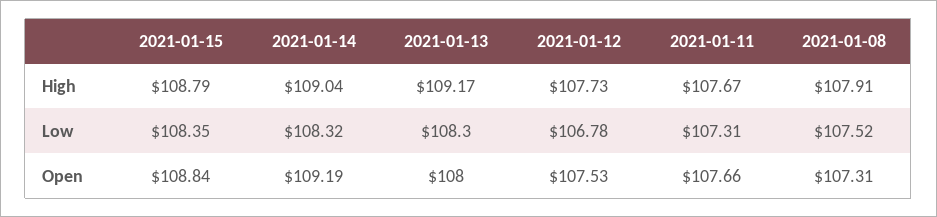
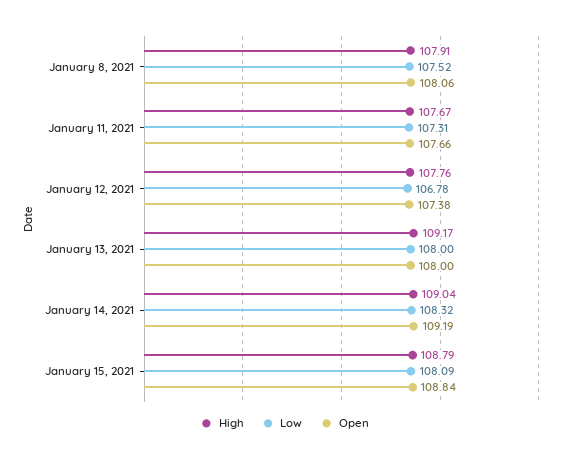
  {
    "High": {
      "2021-01-15": 108.79,
      "2021-01-14": 109.04,
      "2021-01-13": 109.17,
-     "2021-01-12": 107.73,
+     "2021-01-12": 107.76,
      "2021-01-11": 107.67,
      "2021-01-08": 107.91
    },
    "Low": {
-     "2021-01-15": 108.35,
+     "2021-01-15": 108.09,
      "2021-01-14": 108.32,
-     "2021-01-13": 108.3,
+     "2021-01-13": 108,
      "2021-01-12": 106.78,
      "2021-01-11": 107.31,
      "2021-01-08": 107.52
    },
    "Open": {
      "2021-01-15": 108.84,
      "2021-01-14": 109.19,
      "2021-01-13": 108,
-     "2021-01-12": 107.53,
+     "2021-01-12": 107.38,
      "2021-01-11": 107.66,
-     "2021-01-08": 107.31
+     "2021-01-08": 108.06
    }
  }

